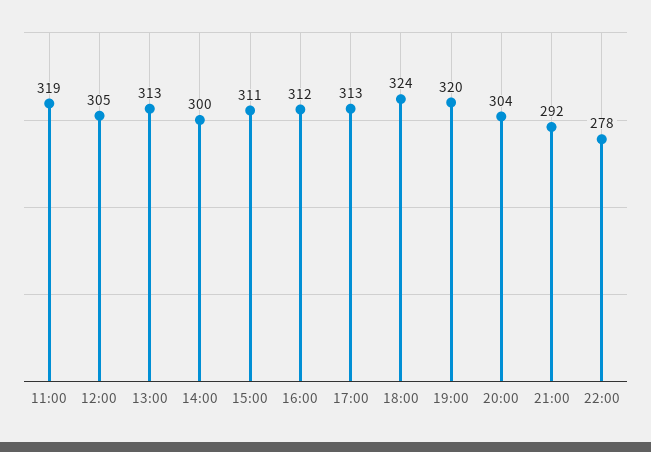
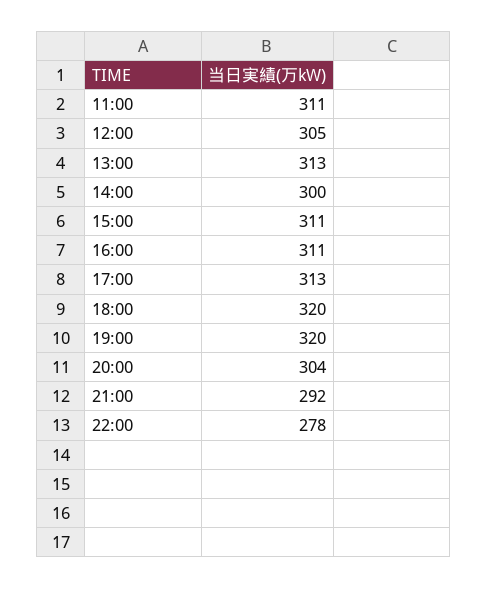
  {
-   "11:00": 319,
+   "11:00": 311,
    "12:00": 305,
    "13:00": 313,
    "14:00": 300,
    "15:00": 311,
-   "16:00": 312,
+   "16:00": 311,
    "17:00": 313,
-   "18:00": 324,
+   "18:00": 320,
    "19:00": 320,
    "20:00": 304,
    "21:00": 292,
    "22:00": 278
  }

